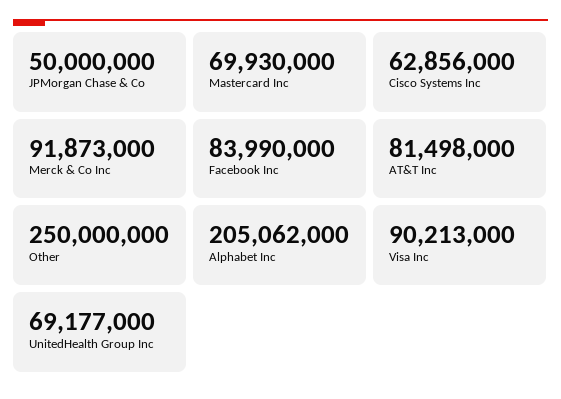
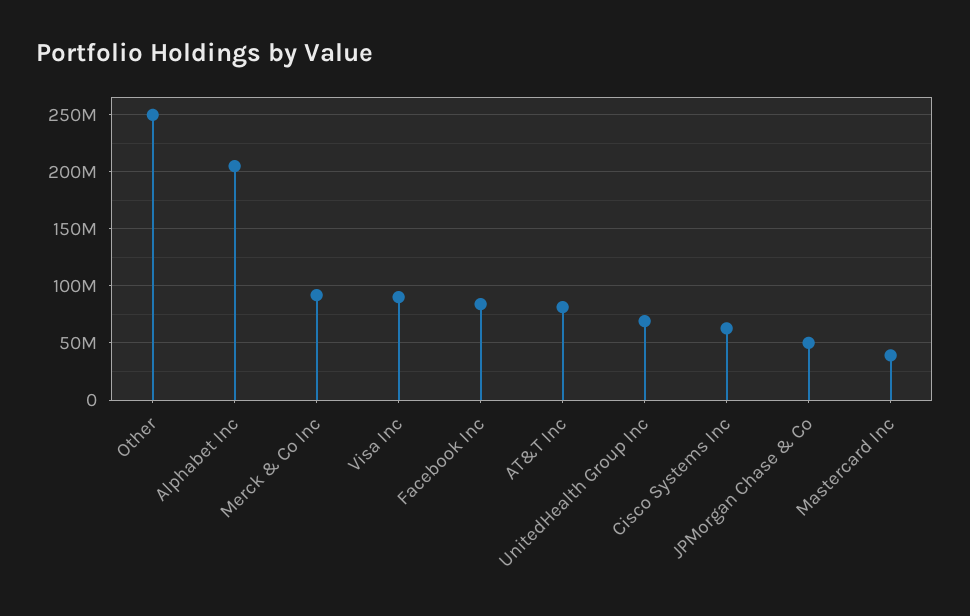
  {
    "JPMorgan Chase & Co": 50000000,
-   "Mastercard Inc": 69930000,
+   "Mastercard Inc": 40000000,
    "Cisco Systems Inc": 62856000,
    "Merck & Co Inc": 91873000,
    "Facebook Inc": 83990000,
    "AT&T Inc": 81498000,
    "Other": 250000000,
    "Alphabet Inc": 205062000,
    "Visa Inc": 90213000,
    "UnitedHealth Group Inc": 69177000
  }

